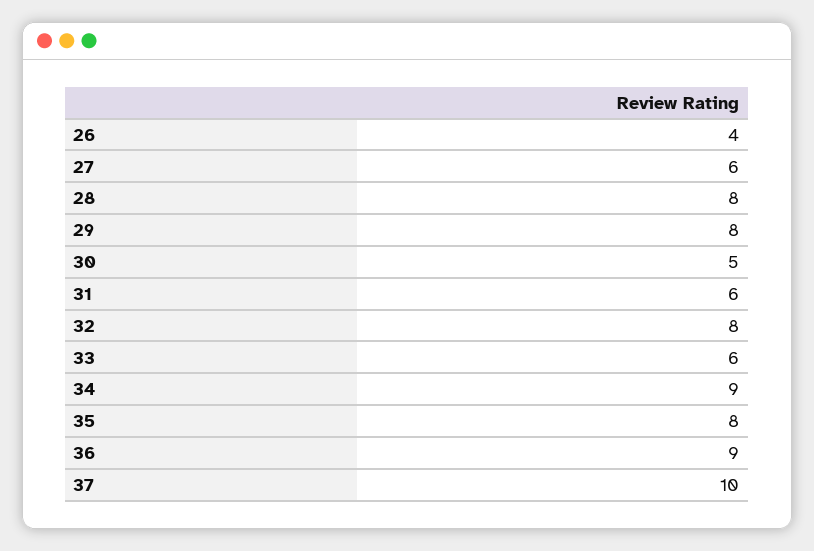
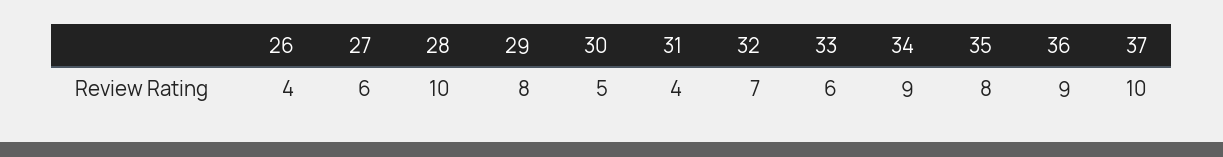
  {
    "26": 4,
    "27": 6,
-   "28": 8,
+   "28": 10,
    "29": 8,
    "30": 5,
-   "31": 6,
+   "31": 4,
-   "32": 8,
+   "32": 7,
    "33": 6,
    "34": 9,
    "35": 8,
    "36": 9,
    "37": 10
  }

